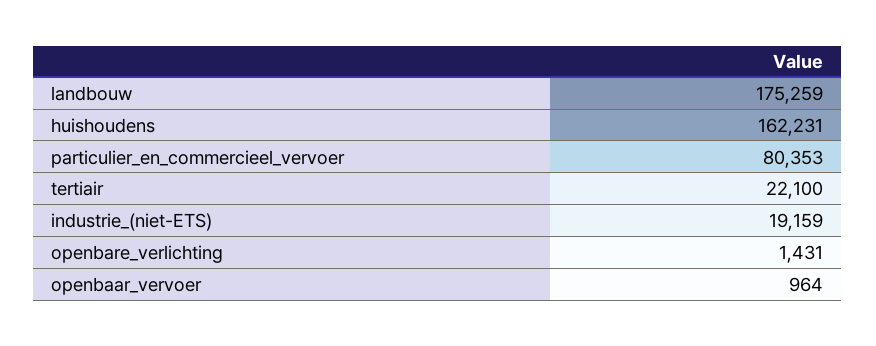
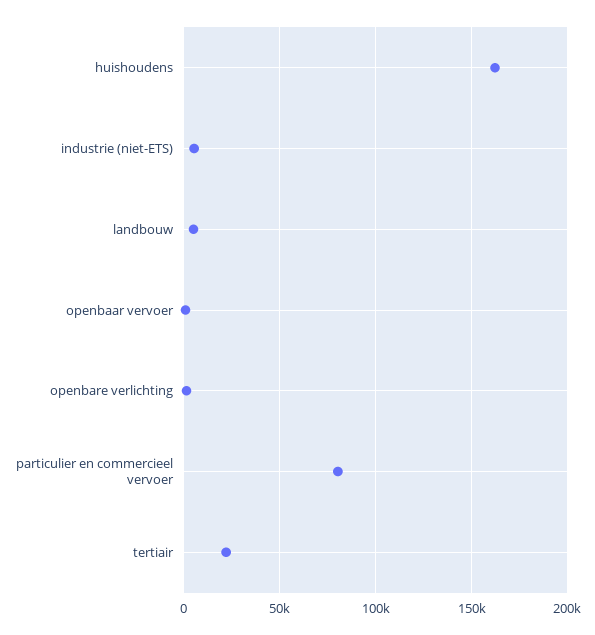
  {
-   "landbouw": 175259,
+   "landbouw": 5000,
    "huishoudens": 162231,
    "particulier_en_commercieel_vervoer": 80353,
    "tertiair": 22100,
-   "industrie_(niet-ETS)": 19159,
+   "industrie_(niet-ETS)": 5000,
    "openbare_verlichting": 1431,
    "openbaar_vervoer": 964
  }

